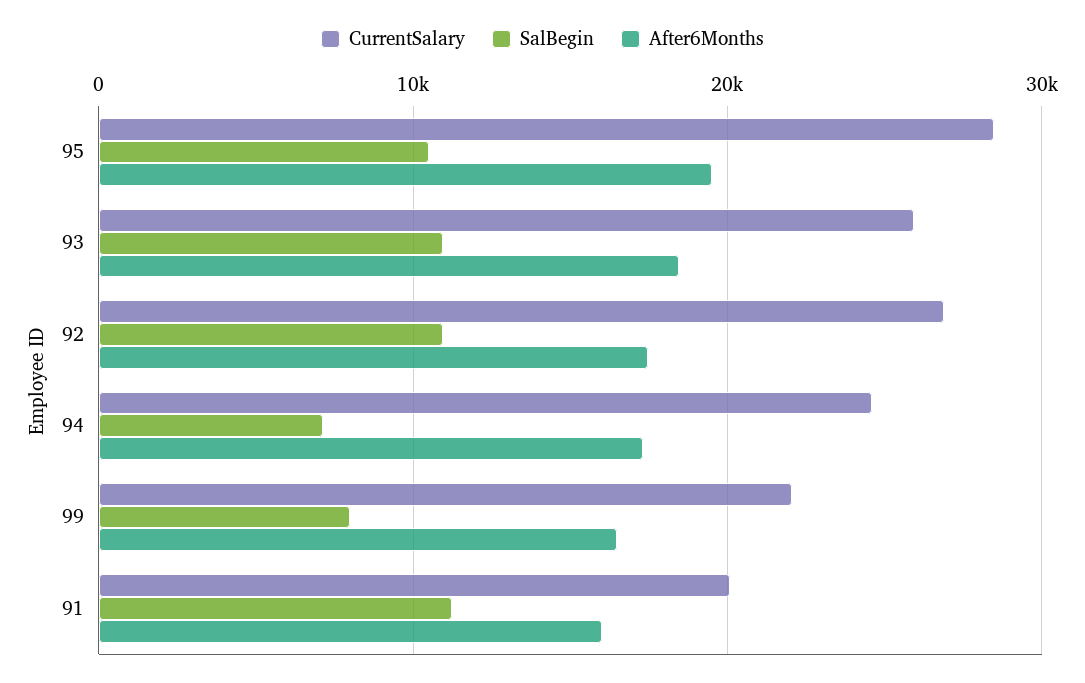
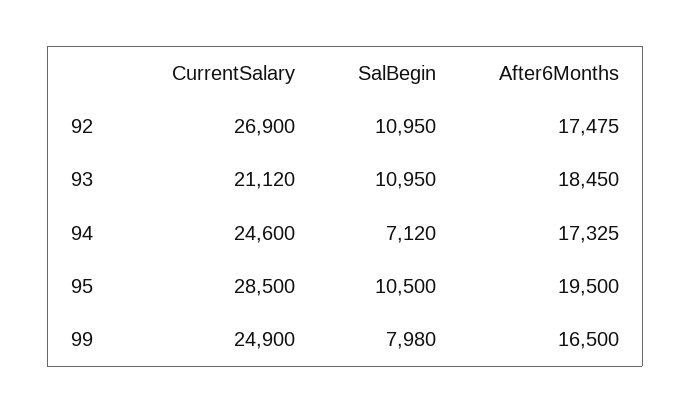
  {
    "CurrentSalary": {
      "95": 28500,
-     "93": 26000,
+     "93": 21120,
      "92": 26900,
      "94": 24600,
-     "99": 22000,
+     "99": 24900
-     "91": 20000
    },
    "SalBegin": {
      "95": 10500,
      "93": 10950,
      "92": 10950,
      "94": 7120,
-     "99": 7980,
+     "99": 7980
-     "91": 11000
    },
    "After6Months": {
      "95": 19500,
      "93": 18450,
      "92": 17475,
      "94": 17325,
-     "99": 16500,
+     "99": 16500
-     "91": 16000
    }
  }

